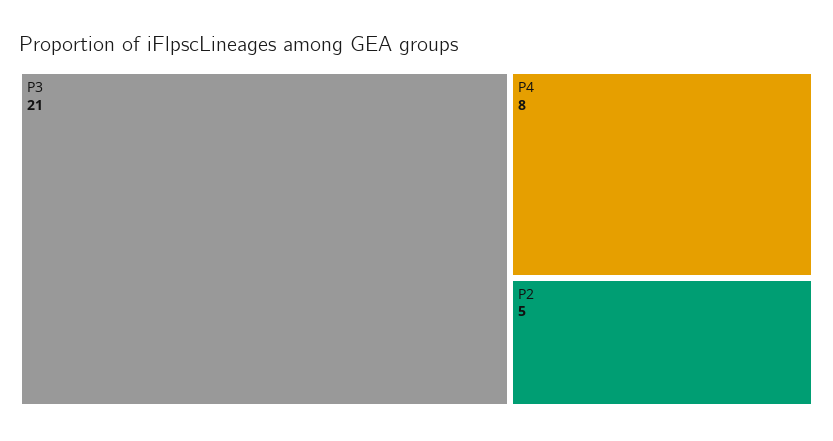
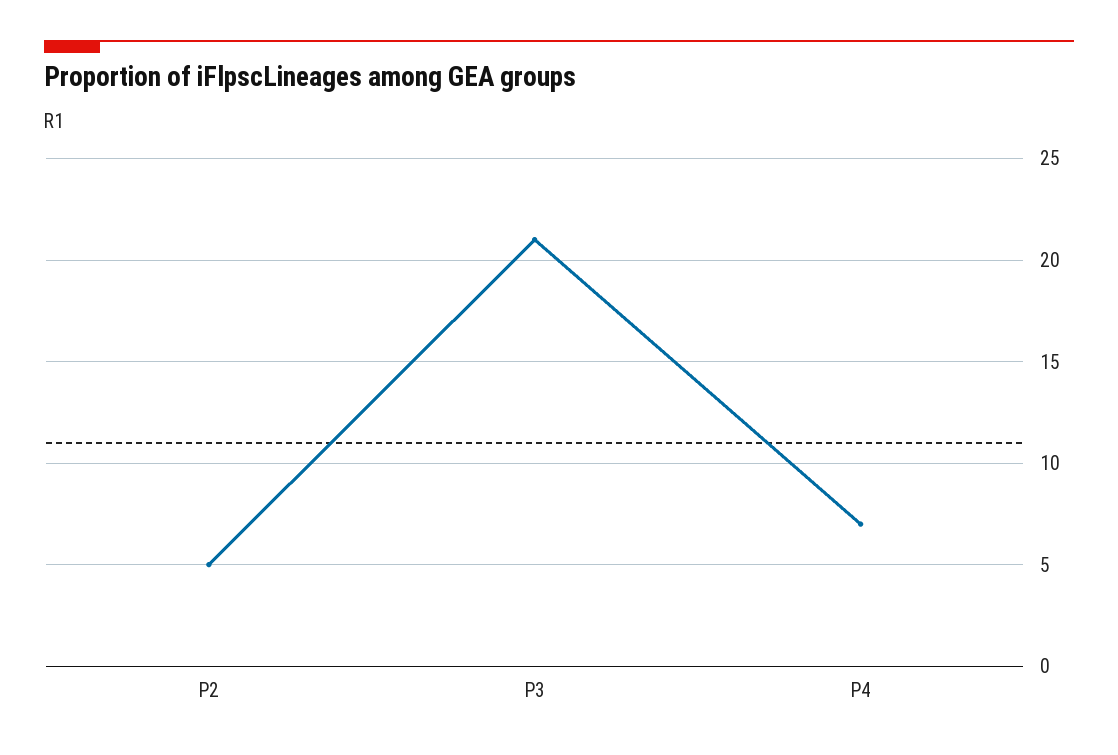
  {
    "P3": 21,
-   "P4": 8,
+   "P4": 7,
    "P2": 5
  }

